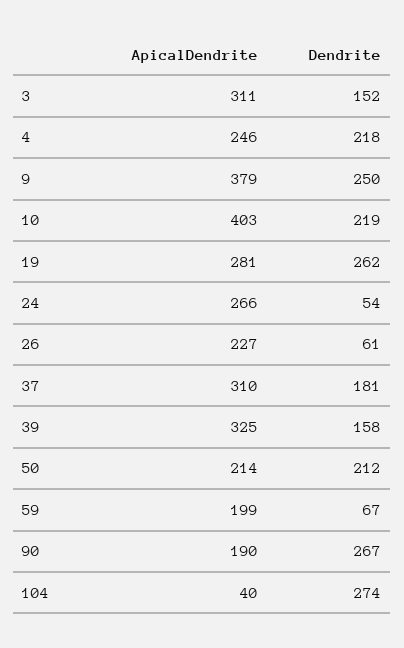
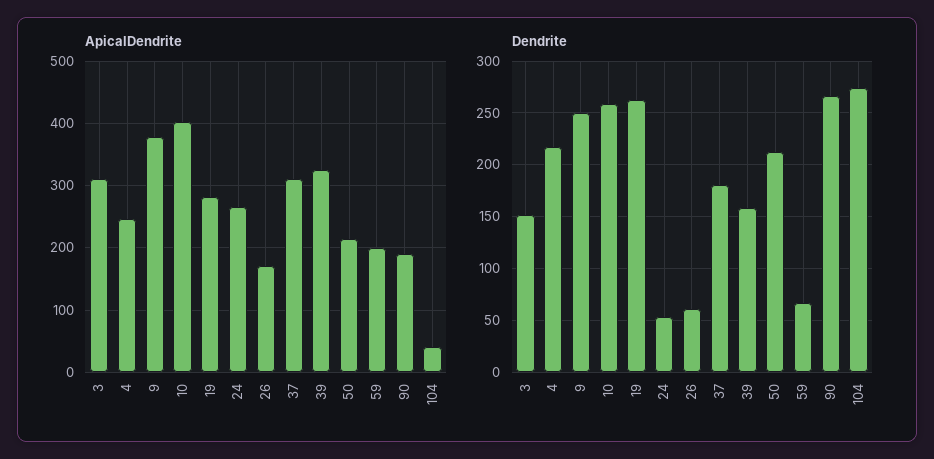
  {
    "ApicalDendrite": {
      "3": 311,
      "4": 246,
      "9": 379,
      "10": 403,
      "19": 281,
      "24": 266,
-     "26": 227,
+     "26": 170,
      "37": 310,
      "39": 325,
      "50": 214,
      "59": 199,
      "90": 190,
      "104": 40
    },
    "Dendrite": {
      "3": 152,
      "4": 218,
      "9": 250,
-     "10": 219,
+     "10": 260,
      "19": 262,
      "24": 54,
      "26": 61,
      "37": 181,
      "39": 158,
      "50": 212,
      "59": 67,
      "90": 267,
      "104": 274
    }
  }

